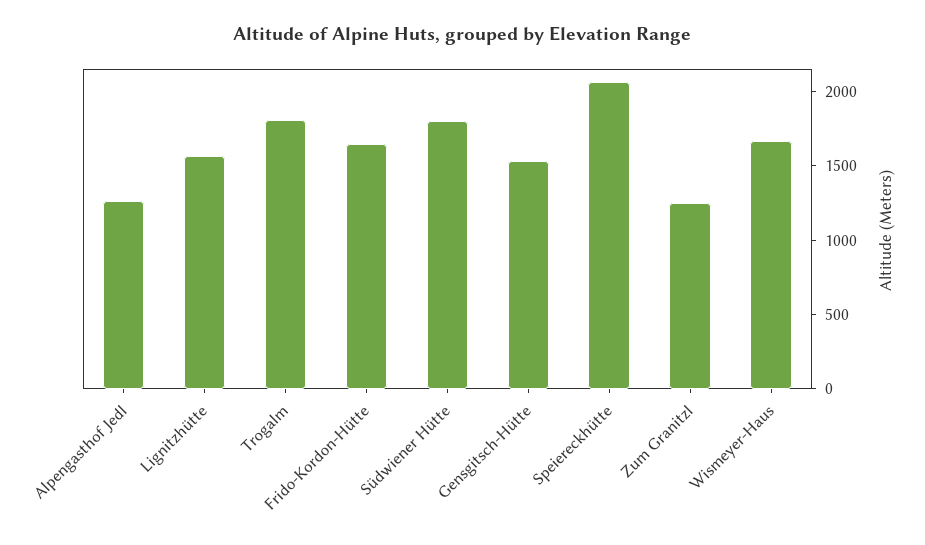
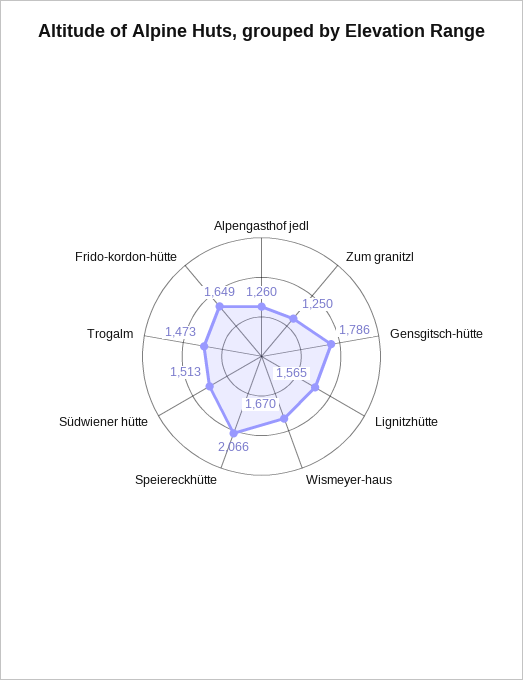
  {
    "Alpengasthof Jedl": 1260,
    "Lignitzhütte": 1565,
-   "Trogalm": 1800,
+   "Trogalm": 1473,
    "Frido-Kordon-Hütte": 1649,
-   "Südwiener Hütte": 1800,
+   "Südwiener Hütte": 1513,
-   "Gensgitsch-Hütte": 1500,
+   "Gensgitsch-Hütte": 1786,
    "Speiereckhütte": 2066,
    "Zum Granitzl": 1250,
    "Wismeyer-Haus": 1670
  }

